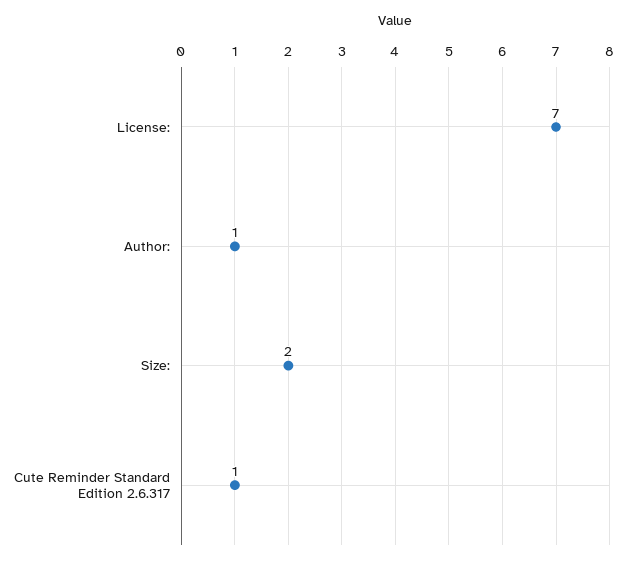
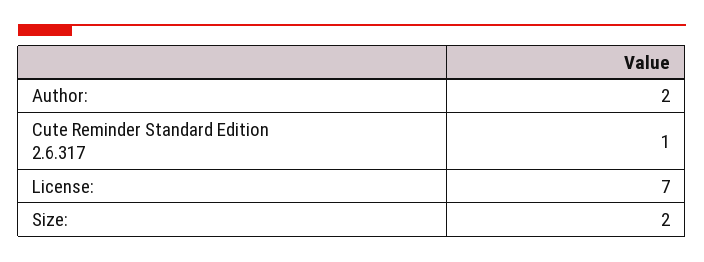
  {
    "License:": 7,
-   "Author:": 1,
+   "Author:": 2,
    "Size:": 2,
    "Cute Reminder Standard Edition 2.6.317": 1
  }

